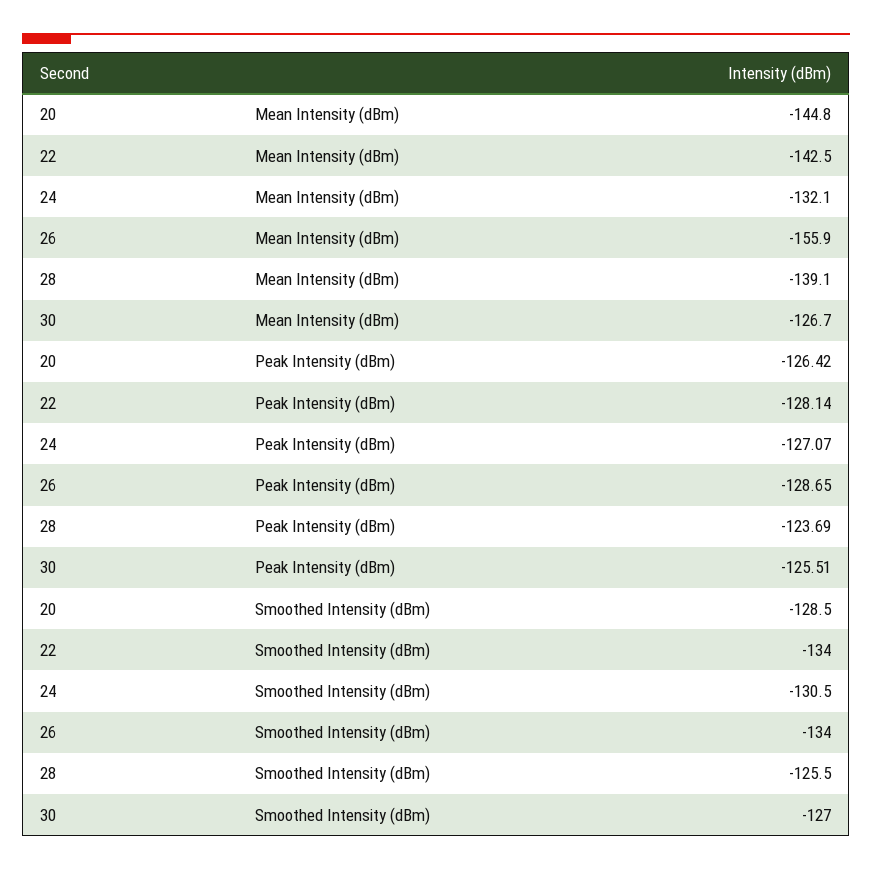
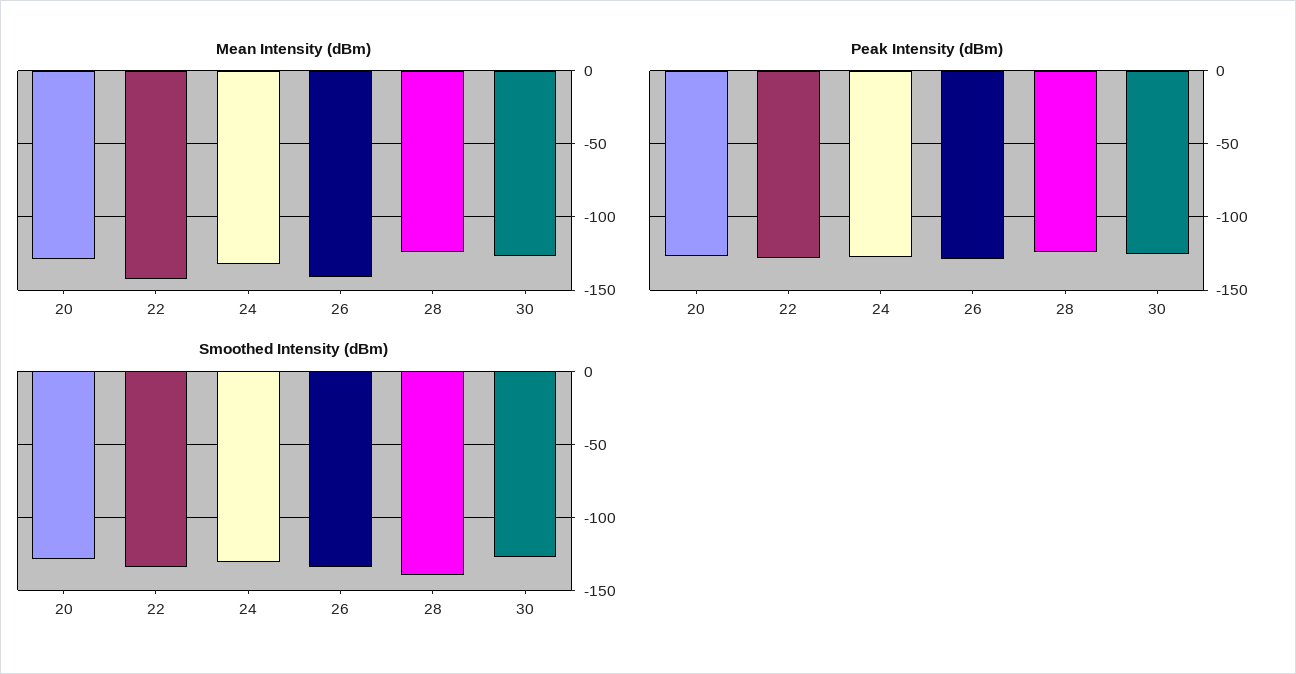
  {
    "Mean Intensity (dBm)": {
-     "20": -144.8,
+     "20": -130,
      "22": -142.5,
      "24": -132.1,
-     "26": -155.9,
+     "26": -140,
-     "28": -139.1,
+     "28": -125,
      "30": -126.7
    },
    "Peak Intensity (dBm)": {
      "20": -126.42,
      "22": -128.14,
      "24": -127.07,
      "26": -128.65,
      "28": -123.69,
      "30": -125.51
    },
    "Smoothed Intensity (dBm)": {
      "20": -128.5,
      "22": -134,
      "24": -130.5,
      "26": -134,
-     "28": -125.5,
+     "28": -140,
      "30": -127
    }
  }

